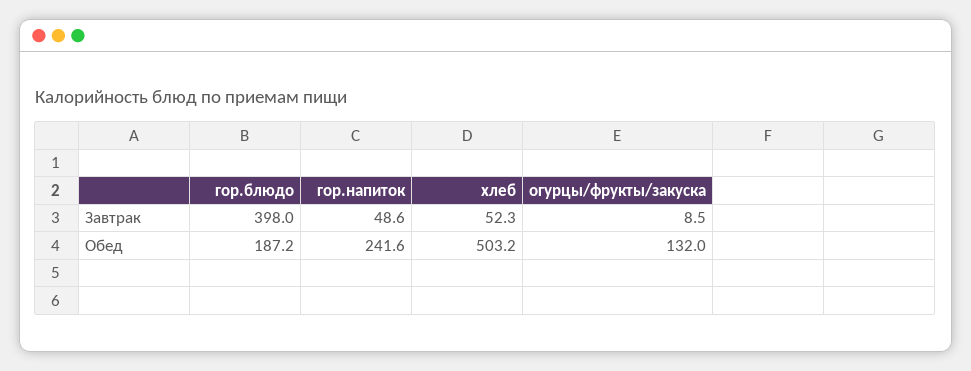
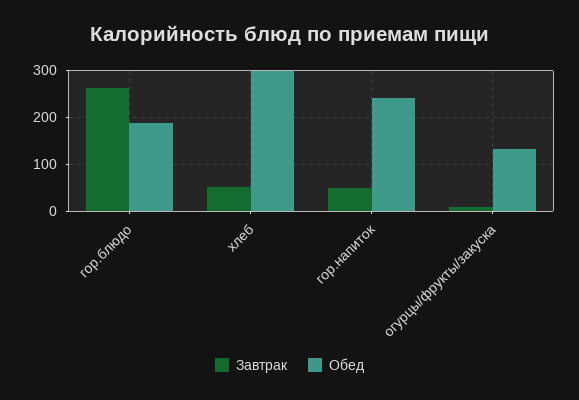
  {
    "Завтрак": {
-     "гор.блюдо": 398,
+     "гор.блюдо": 260,
      "гор.напиток": 48.6,
      "хлеб": 52.3,
      "огурцы/фрукты/закуска": 8.5
    },
    "Обед": {
      "гор.блюдо": 187.2,
      "гор.напиток": 241.6,
-     "хлеб": 503.2,
+     "хлеб": 300,
      "огурцы/фрукты/закуска": 132
    }
  }

